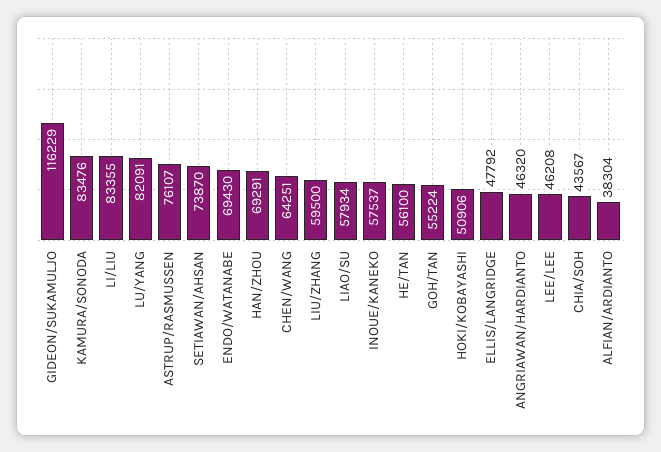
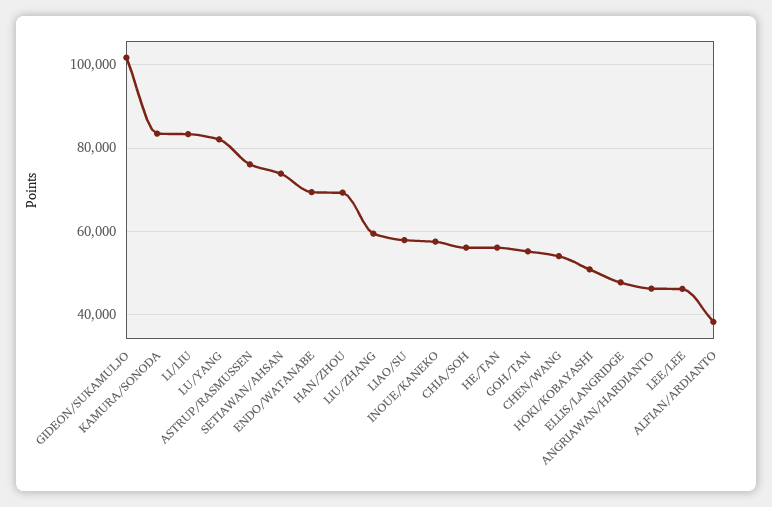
  {
-   "GIDEON/SUKAMULJO": 116229,
+   "GIDEON/SUKAMULJO": 102000,
    "KAMURA/SONODA": 83476,
    "LI/LIU": 83355,
    "LU/YANG": 82091,
    "ASTRUP/RASMUSSEN": 76107,
    "SETIAWAN/AHSAN": 73870,
    "ENDO/WATANABE": 69430,
    "HAN/ZHOU": 69291,
-   "CHEN/WANG": 64251,
+   "CHEN/WANG": 54000,
    "LIU/ZHANG": 59500,
    "LIAO/SU": 57934,
    "INOUE/KANEKO": 57537,
    "HE/TAN": 56100,
    "GOH/TAN": 55224,
    "HOKI/KOBAYASHI": 50906,
    "ELLIS/LANGRIDGE": 47792,
    "ANGRIAWAN/HARDIANTO": 46320,
    "LEE/LEE": 46208,
-   "CHIA/SOH": 43567,
+   "CHIA/SOH": 56000,
    "ALFIAN/ARDIANTO": 38304
  }

